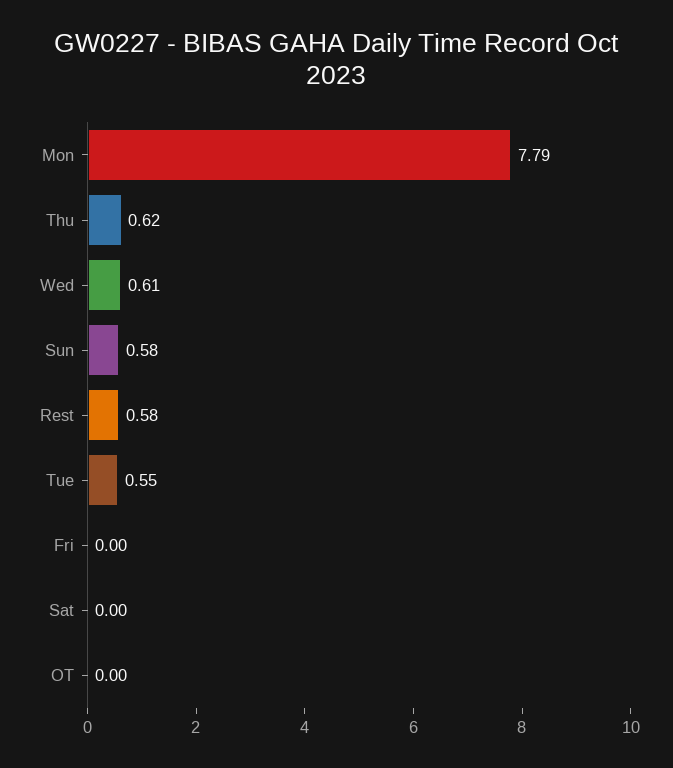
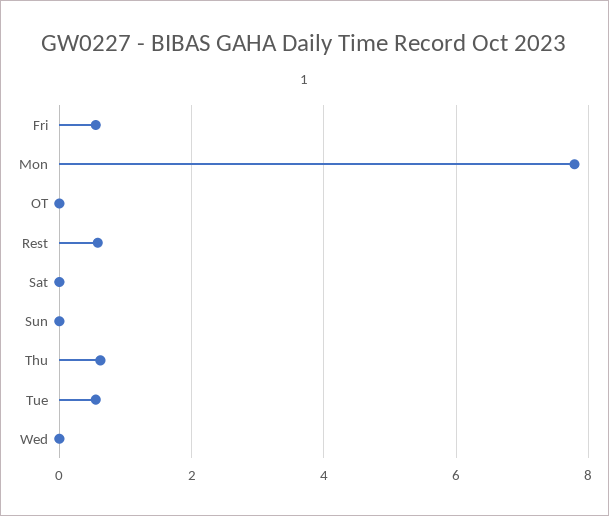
  {
    "Mon": 7.79,
    "Thu": 0.62,
-   "Wed": 0.61,
+   "Wed": 0,
-   "Sun": 0.58,
+   "Sun": 0,
    "Rest": 0.58,
    "Tue": 0.55,
-   "Fri": 0,
+   "Fri": 0.6,
    "Sat": 0,
    "OT": 0
  }

